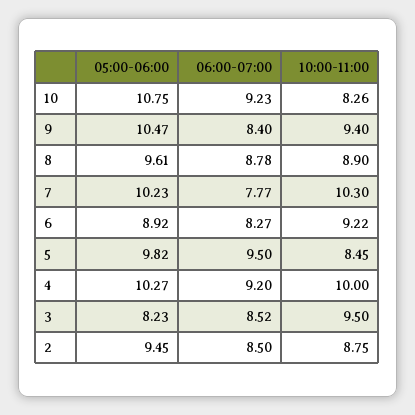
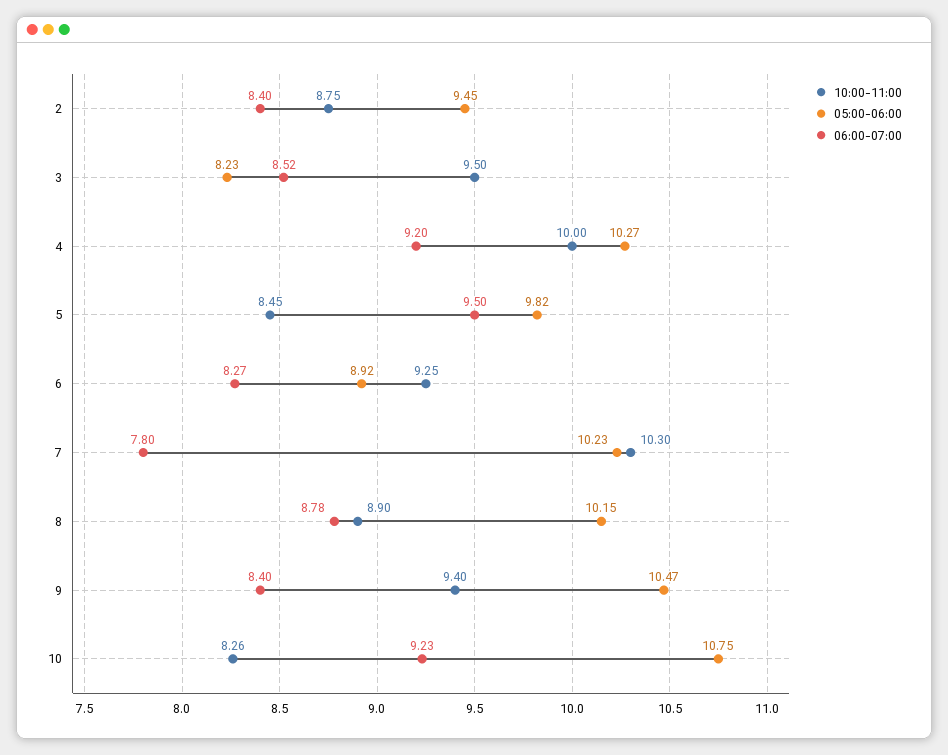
  {
    "05:00-06:00": {
      "10": 10.75,
      "9": 10.47,
-     "8": 9.61,
+     "8": 10.15,
      "7": 10.23,
      "6": 8.92,
      "5": 9.82,
      "4": 10.27,
      "3": 8.23,
      "2": 9.45
    },
    "06:00-07:00": {
      "10": 9.23,
      "9": 8.4,
      "8": 8.78,
-     "7": 7.77,
+     "7": 7.8,
      "6": 8.27,
      "5": 9.5,
      "4": 9.2,
      "3": 8.52,
-     "2": 8.5
+     "2": 8.4
    },
    "10:00-11:00": {
      "10": 8.26,
      "9": 9.4,
      "8": 8.9,
      "7": 10.3,
-     "6": 9.22,
+     "6": 9.25,
      "5": 8.45,
      "4": 10,
      "3": 9.5,
      "2": 8.75
    }
  }

